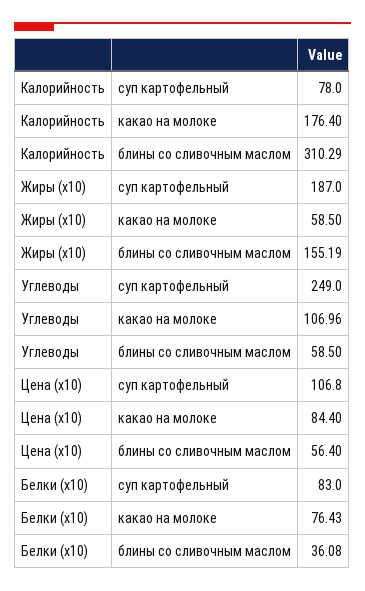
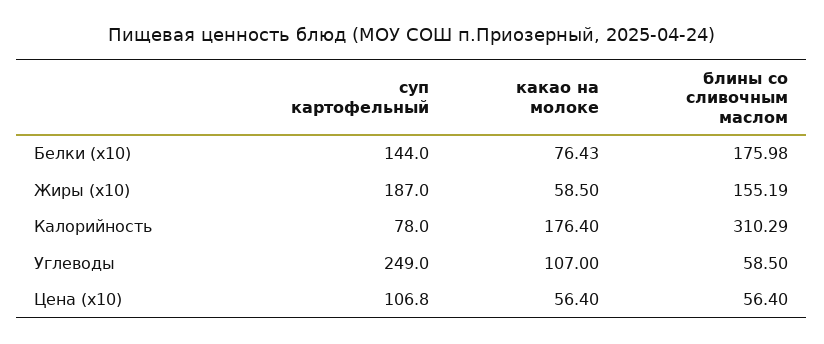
  {
    "Калорийность": {
      "суп картофельный": 78,
      "какао на молоке": 176.4,
      "блины со сливочным маслом": 310.29
    },
    "Жиры (x10)": {
      "суп картофельный": 187,
      "какао на молоке": 58.5,
      "блины со сливочным маслом": 155.19
    },
    "Углеводы": {
      "суп картофельный": 249,
-     "какао на молоке": 106.96,
+     "какао на молоке": 107,
      "блины со сливочным маслом": 58.5
    },
    "Цена (x10)": {
      "суп картофельный": 106.8,
-     "какао на молоке": 84.4,
+     "какао на молоке": 56.4,
      "блины со сливочным маслом": 56.4
    },
    "Белки (x10)": {
-     "суп картофельный": 83,
+     "суп картофельный": 144,
      "какао на молоке": 76.43,
-     "блины со сливочным маслом": 36.08
+     "блины со сливочным маслом": 175.98
    }
  }

